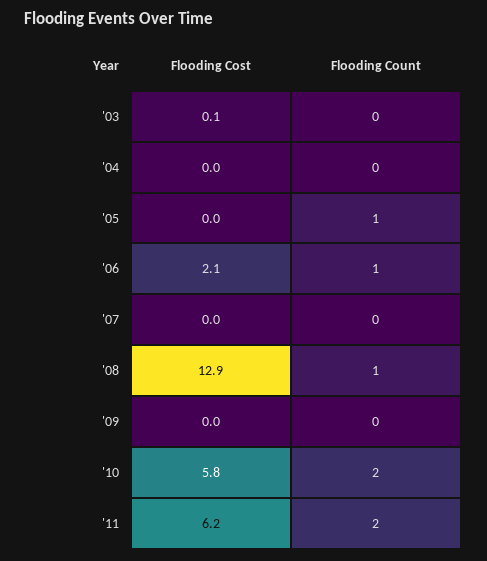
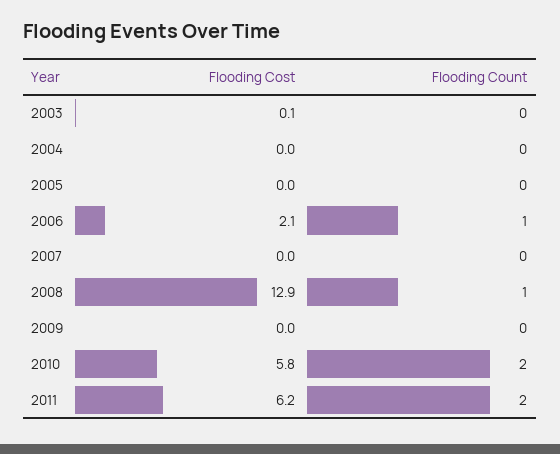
  {
    "Flooding Cost": {
      "'03": 0.1,
      "'04": 0,
      "'05": 0,
      "'06": 2.1,
      "'07": 0,
      "'08": 12.9,
      "'09": 0,
      "'10": 5.8,
      "'11": 6.2
    },
    "Flooding Count": {
      "'03": 0,
      "'04": 0,
-     "'05": 1,
+     "'05": 0,
      "'06": 1,
      "'07": 0,
      "'08": 1,
      "'09": 0,
      "'10": 2,
      "'11": 2
    }
  }

